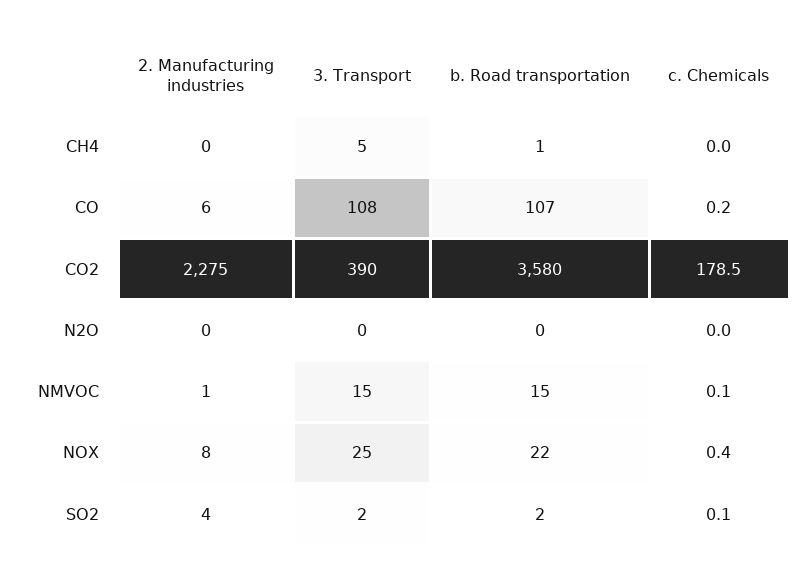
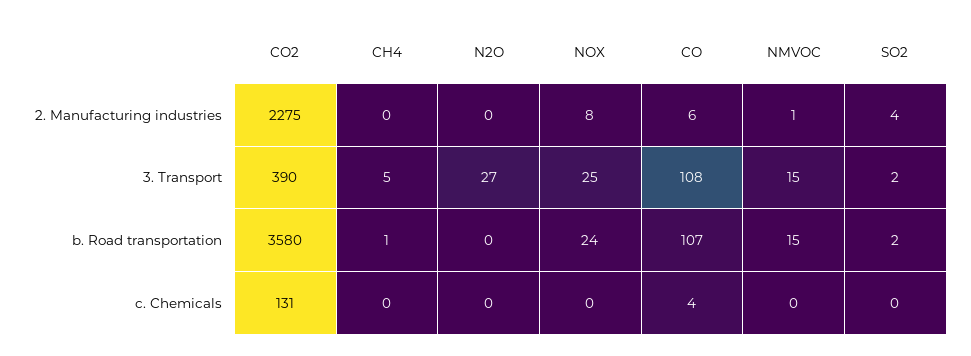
  {
    "2. Manufacturing industries": {
      "CH4": 0,
      "CO": 6,
      "CO2": 2275,
      "N2O": 0,
      "NMVOC": 1,
      "NOX": 8,
      "SO2": 4
    },
    "3. Transport": {
      "CH4": 5,
      "CO": 108,
      "CO2": 390,
-     "N2O": 0,
+     "N2O": 27,
      "NMVOC": 15,
      "NOX": 25,
      "SO2": 2
    },
    "b. Road transportation": {
      "CH4": 1,
      "CO": 107,
      "CO2": 3580,
      "N2O": 0,
      "NMVOC": 15,
-     "NOX": 22,
+     "NOX": 24,
      "SO2": 2
    },
    "c. Chemicals": {
      "CH4": 0,
-     "CO": 0.2,
+     "CO": 4,
-     "CO2": 178.5,
+     "CO2": 131,
      "N2O": 0,
      "NMVOC": 0.1,
      "NOX": 0.4,
      "SO2": 0.1
    }
  }

